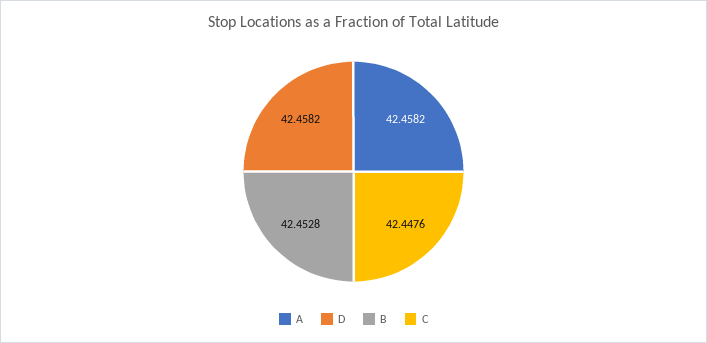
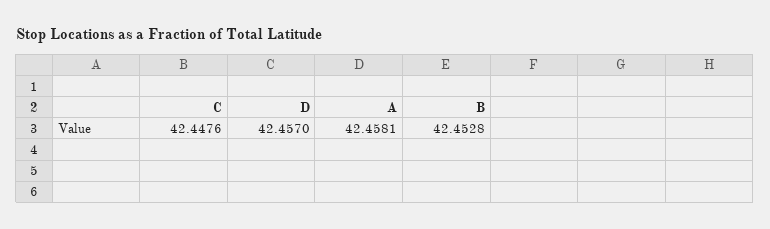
  {
-   "A": 42.4582,
+   "A": 42.4581,
-   "D": 42.4582,
+   "D": 42.457,
    "B": 42.4528,
    "C": 42.4476
  }

